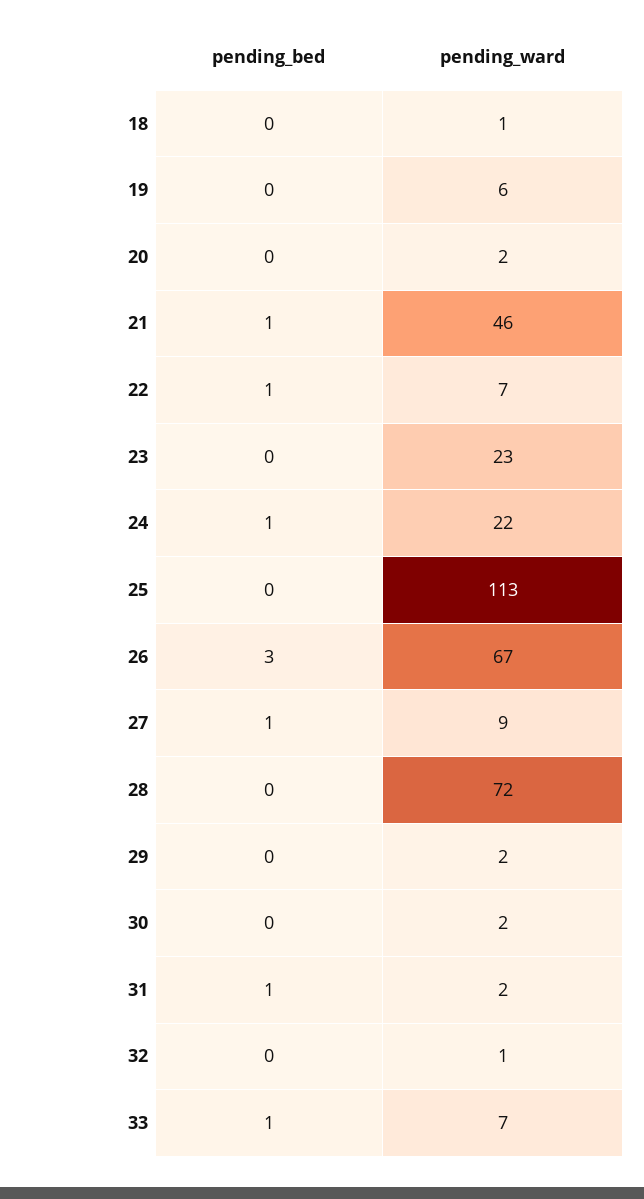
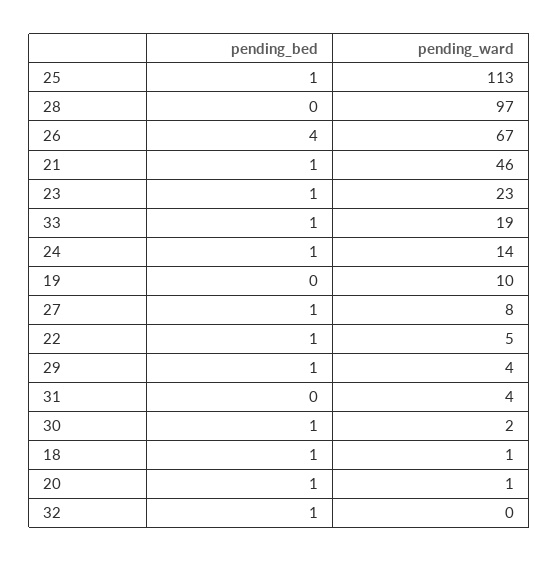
  {
    "pending_bed": {
-     "18": 0,
+     "18": 1,
      "19": 0,
-     "20": 0,
+     "20": 1,
      "21": 1,
      "22": 1,
-     "23": 0,
+     "23": 1,
      "24": 1,
-     "25": 0,
+     "25": 1,
-     "26": 3,
+     "26": 4,
      "27": 1,
      "28": 0,
-     "29": 0,
+     "29": 1,
-     "30": 0,
+     "30": 1,
-     "31": 1,
+     "31": 0,
-     "32": 0,
+     "32": 1,
      "33": 1
    },
    "pending_ward": {
      "18": 1,
-     "19": 6,
+     "19": 10,
-     "20": 2,
+     "20": 1,
      "21": 46,
-     "22": 7,
+     "22": 5,
      "23": 23,
-     "24": 22,
+     "24": 14,
      "25": 113,
      "26": 67,
-     "27": 9,
+     "27": 8,
-     "28": 72,
+     "28": 97,
-     "29": 2,
+     "29": 4,
      "30": 2,
-     "31": 2,
+     "31": 4,
-     "32": 1,
+     "32": 0,
-     "33": 7
+     "33": 19
    }
  }

